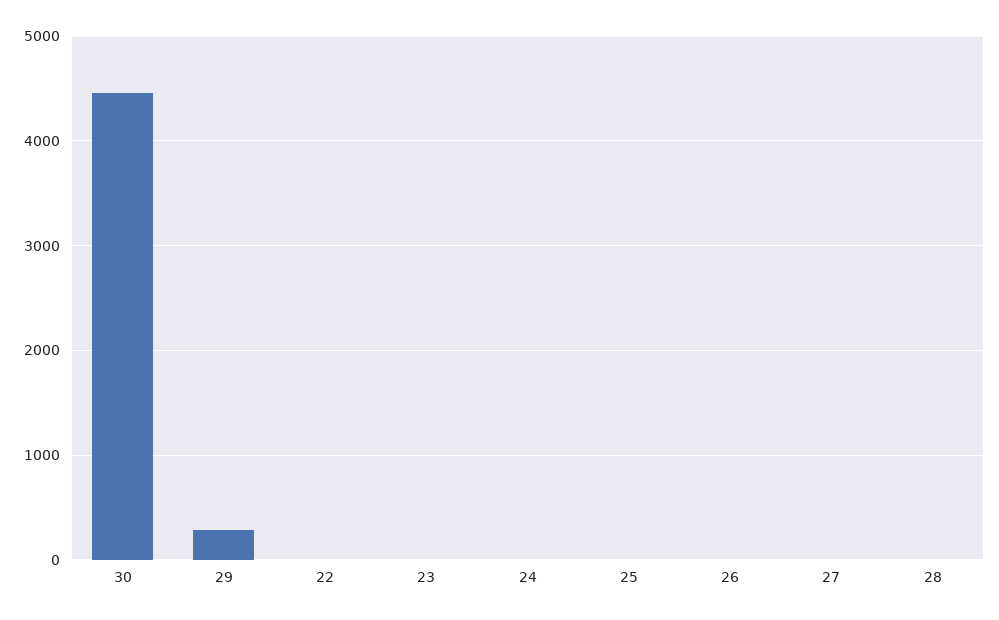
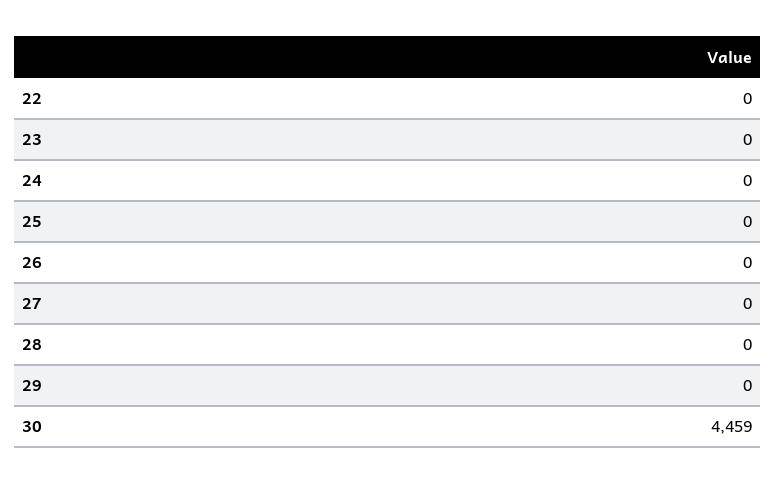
  {
    "30": 4459,
-   "29": 300,
+   "29": 0,
    "22": 0,
    "23": 0,
    "24": 0,
    "25": 0,
    "26": 0,
    "27": 0,
    "28": 0
  }

